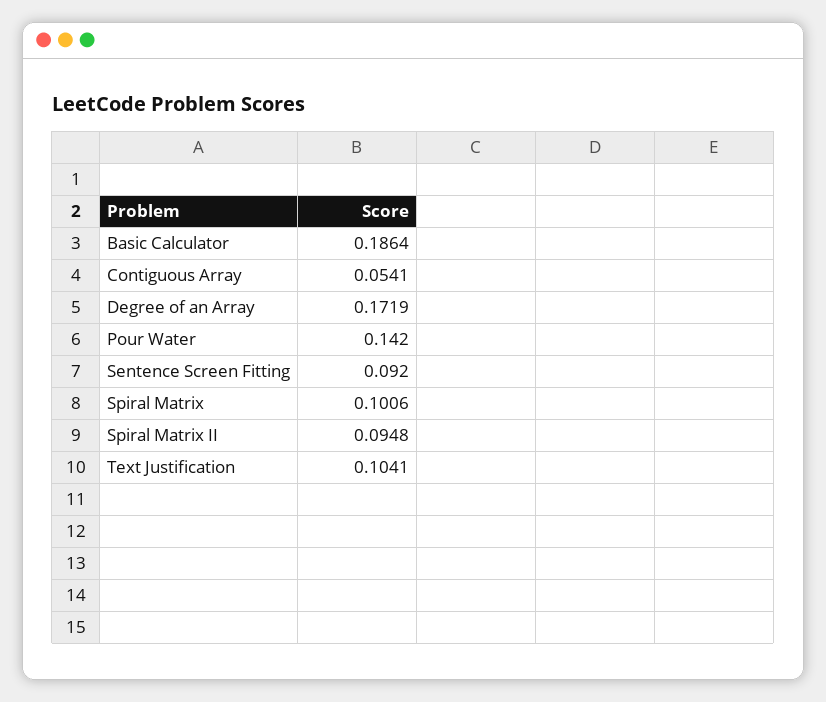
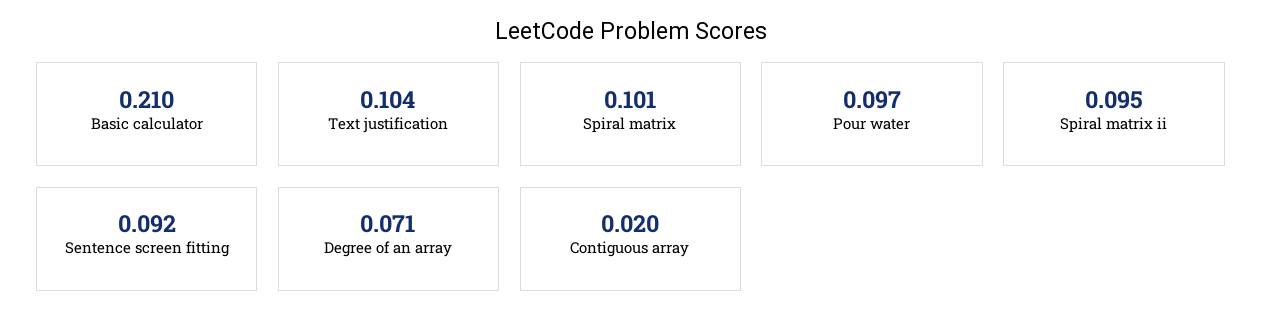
  {
-   "Basic Calculator": 0.1864,
+   "Basic Calculator": 0.21,
-   "Contiguous Array": 0.0541,
+   "Contiguous Array": 0.02,
-   "Degree of an Array": 0.1719,
+   "Degree of an Array": 0.071,
-   "Pour Water": 0.142,
+   "Pour Water": 0.097,
    "Sentence Screen Fitting": 0.092,
    "Spiral Matrix": 0.1006,
    "Spiral Matrix II": 0.0948,
    "Text Justification": 0.1041
  }

